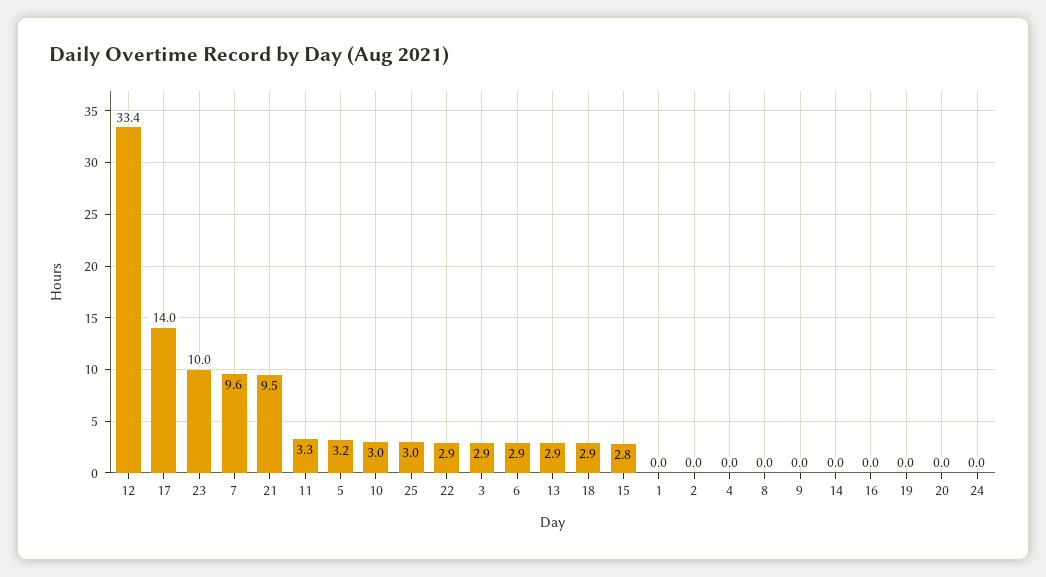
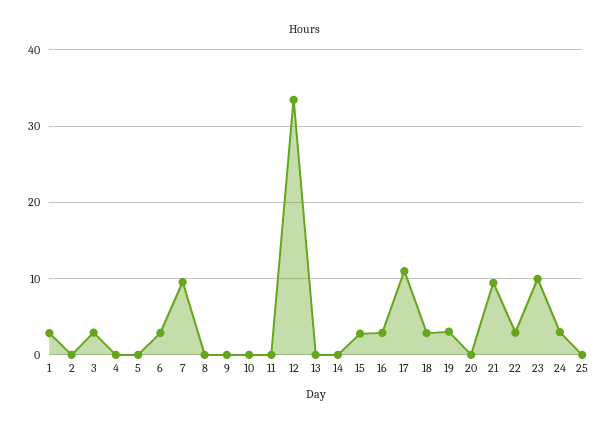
  {
    "12": 33.4,
-   "17": 14,
+   "17": 11,
    "23": 10,
    "7": 9.6,
    "21": 9.5,
-   "11": 3.3,
+   "11": 0,
-   "5": 3.2,
+   "5": 0,
-   "10": 3,
+   "10": 0,
-   "25": 3,
+   "25": 0,
    "22": 2.9,
    "3": 2.9,
    "6": 2.9,
-   "13": 2.9,
+   "13": 0,
    "18": 2.9,
    "15": 2.8,
-   "1": 0,
+   "1": 3,
    "2": 0,
    "4": 0,
    "8": 0,
    "9": 0,
    "14": 0,
-   "16": 0,
+   "16": 3,
-   "19": 0,
+   "19": 3,
    "20": 0,
-   "24": 0
+   "24": 3
  }

